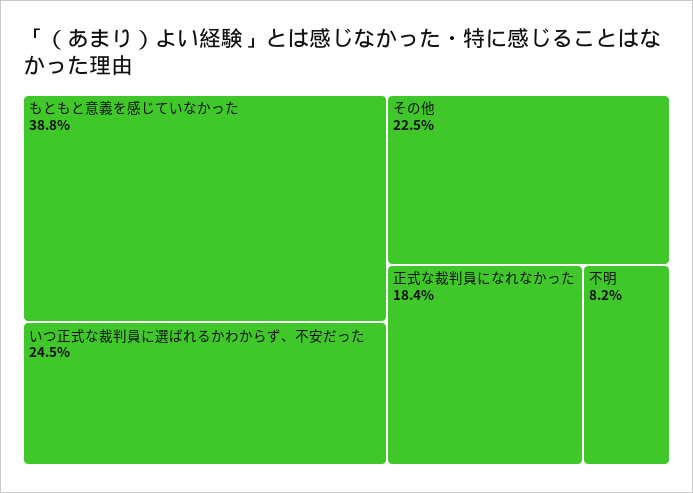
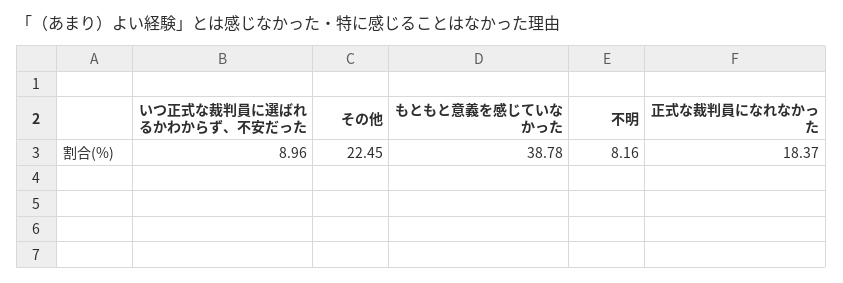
  {
    "もともと意義を感じていなかった": 38.78,
-   "いつ正式な裁判員に選ばれるかわからず、不安だった": 24.5,
+   "いつ正式な裁判員に選ばれるかわからず、不安だった": 8.96,
    "その他": 22.45,
    "正式な裁判員になれなかった": 18.37,
    "不明": 8.16
  }

